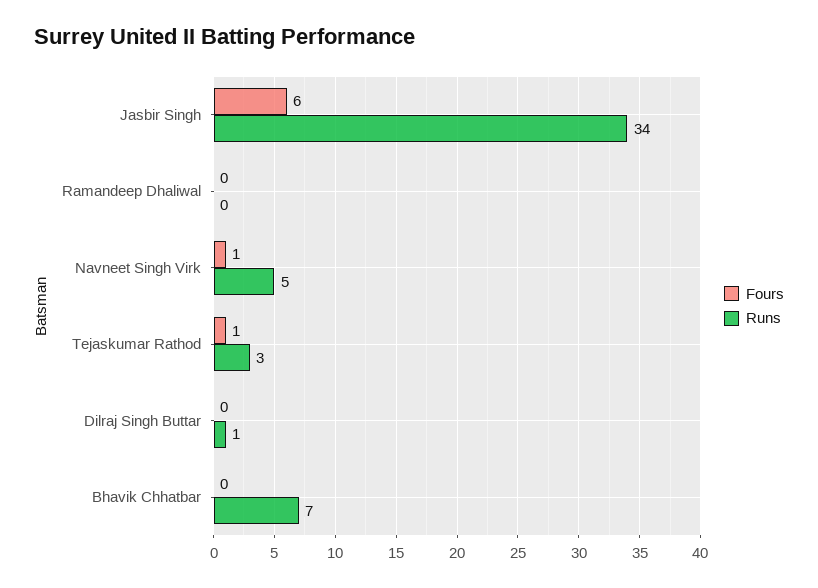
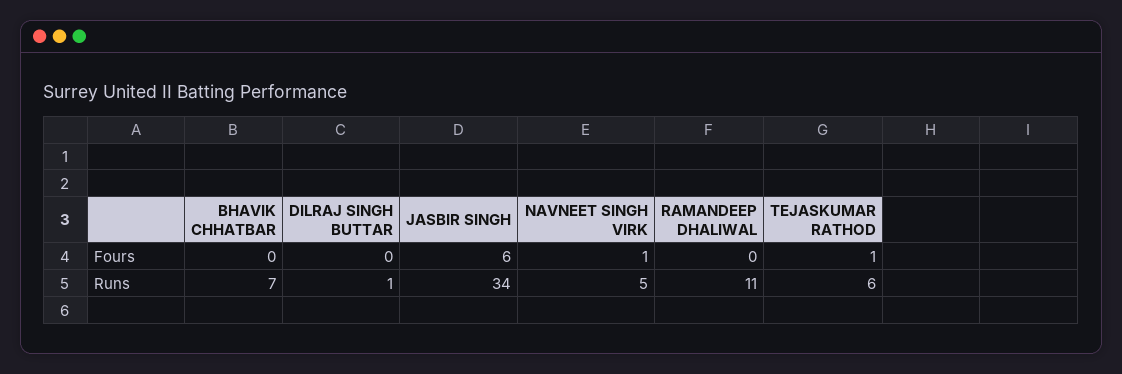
  {
    "Fours": {
      "Jasbir Singh": 6,
      "Ramandeep Dhaliwal": 0,
      "Navneet Singh Virk": 1,
      "Tejaskumar Rathod": 1,
      "Dilraj Singh Buttar": 0,
      "Bhavik Chhatbar": 0
    },
    "Runs": {
      "Jasbir Singh": 34,
-     "Ramandeep Dhaliwal": 0,
+     "Ramandeep Dhaliwal": 11,
      "Navneet Singh Virk": 5,
-     "Tejaskumar Rathod": 3,
+     "Tejaskumar Rathod": 6,
      "Dilraj Singh Buttar": 1,
      "Bhavik Chhatbar": 7
    }
  }

